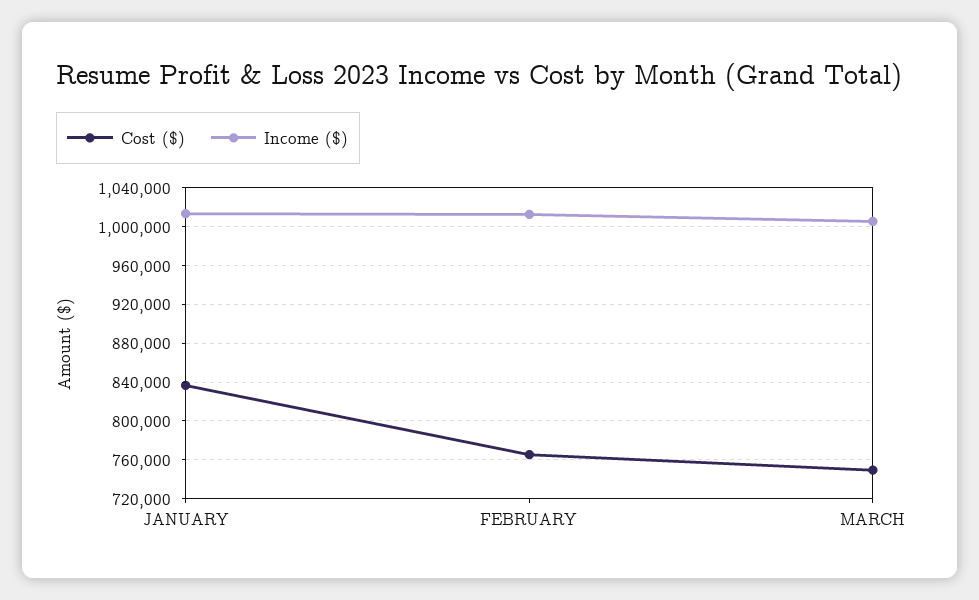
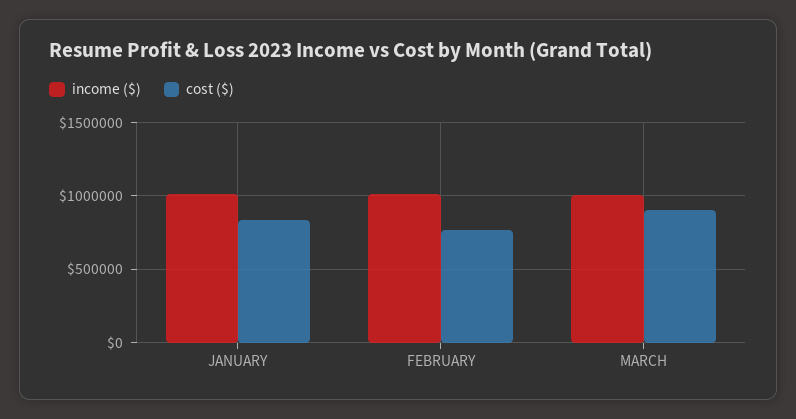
  {
    "Cost ($)": {
      "JANUARY": 840000,
      "FEBRUARY": 770000,
-     "MARCH": 750000
+     "MARCH": 900000
    },
    "Income ($)": {
      "JANUARY": 1010000,
      "FEBRUARY": 1010000,
      "MARCH": 1010000
    }
  }

